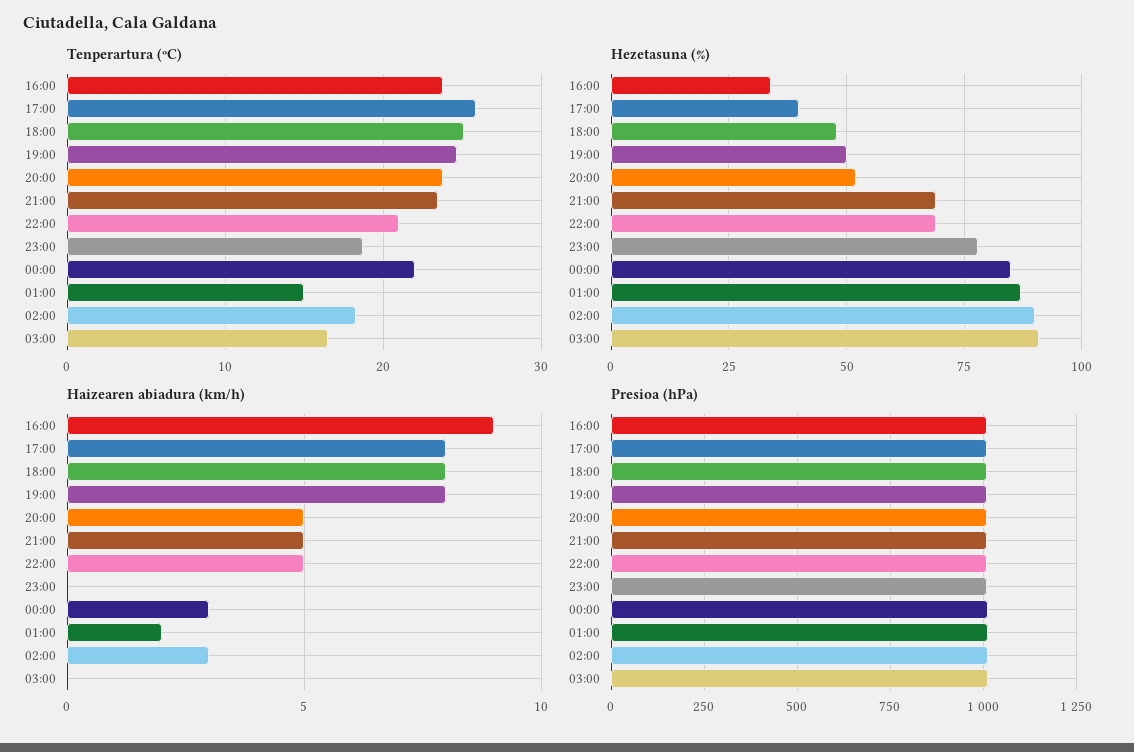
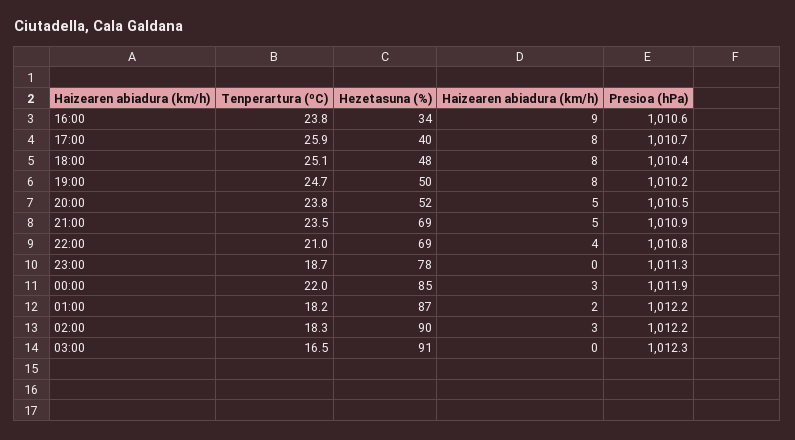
  {
    "Tenperartura (ºC)": {
      "16:00": 23.8,
      "17:00": 25.9,
      "18:00": 25.1,
      "19:00": 24.7,
      "20:00": 23.8,
      "21:00": 23.5,
      "22:00": 21,
      "23:00": 18.7,
      "00:00": 22,
-     "01:00": 15,
+     "01:00": 18.2,
      "02:00": 18.3,
      "03:00": 16.5
    },
    "Hezetasuna (%)": {
      "16:00": 34,
      "17:00": 40,
      "18:00": 48,
      "19:00": 50,
      "20:00": 52,
      "21:00": 69,
      "22:00": 69,
      "23:00": 78,
      "00:00": 85,
      "01:00": 87,
      "02:00": 90,
      "03:00": 91
    },
    "Haizearen abiadura (km/h)": {
      "16:00": 9,
      "17:00": 8,
      "18:00": 8,
      "19:00": 8,
      "20:00": 5,
      "21:00": 5,
-     "22:00": 5,
+     "22:00": 4,
      "23:00": 0,
      "00:00": 3,
      "01:00": 2,
      "02:00": 3,
      "03:00": 0
    },
    "Presioa (hPa)": {
      "16:00": 1010.6,
      "17:00": 1010.7,
      "18:00": 1010.4,
      "19:00": 1010.2,
      "20:00": 1010.5,
      "21:00": 1010.9,
      "22:00": 1010.8,
      "23:00": 1011.3,
      "00:00": 1011.9,
      "01:00": 1012.2,
      "02:00": 1012.2,
      "03:00": 1012.3
    }
  }

